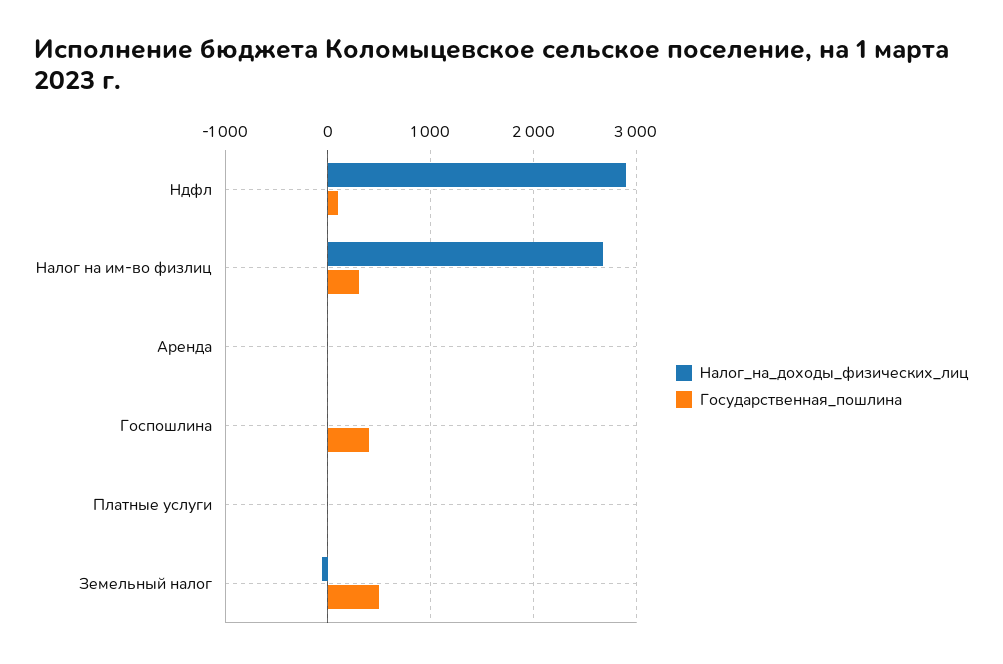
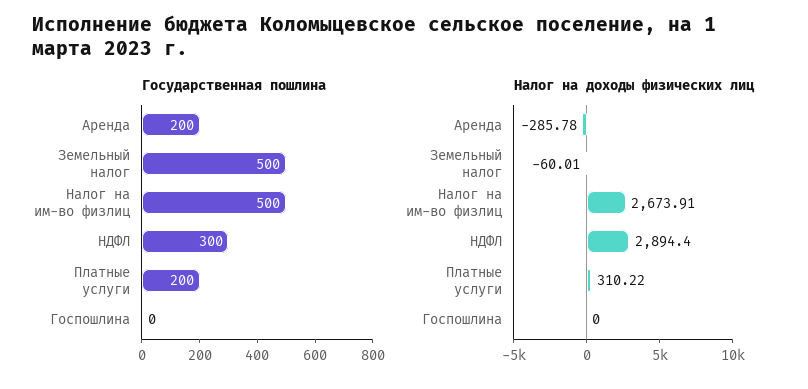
  {
    "Налог_на_доходы_физических_лиц": {
      "Ндфл": 2894.4,
      "Налог на им-во физлиц": 2673.91,
-     "Аренда": 0,
+     "Аренда": -285.78,
      "Госпошлина": 0,
-     "Платные услуги": 0,
+     "Платные услуги": 310.22,
      "Земельный налог": -60.01
    },
    "Государственная_пошлина": {
-     "Ндфл": 100,
+     "Ндфл": 300,
-     "Налог на им-во физлиц": 300,
+     "Налог на им-во физлиц": 500,
-     "Аренда": 0,
+     "Аренда": 200,
-     "Госпошлина": 400,
+     "Госпошлина": 0,
-     "Платные услуги": 0,
+     "Платные услуги": 200,
      "Земельный налог": 500
    }
  }

